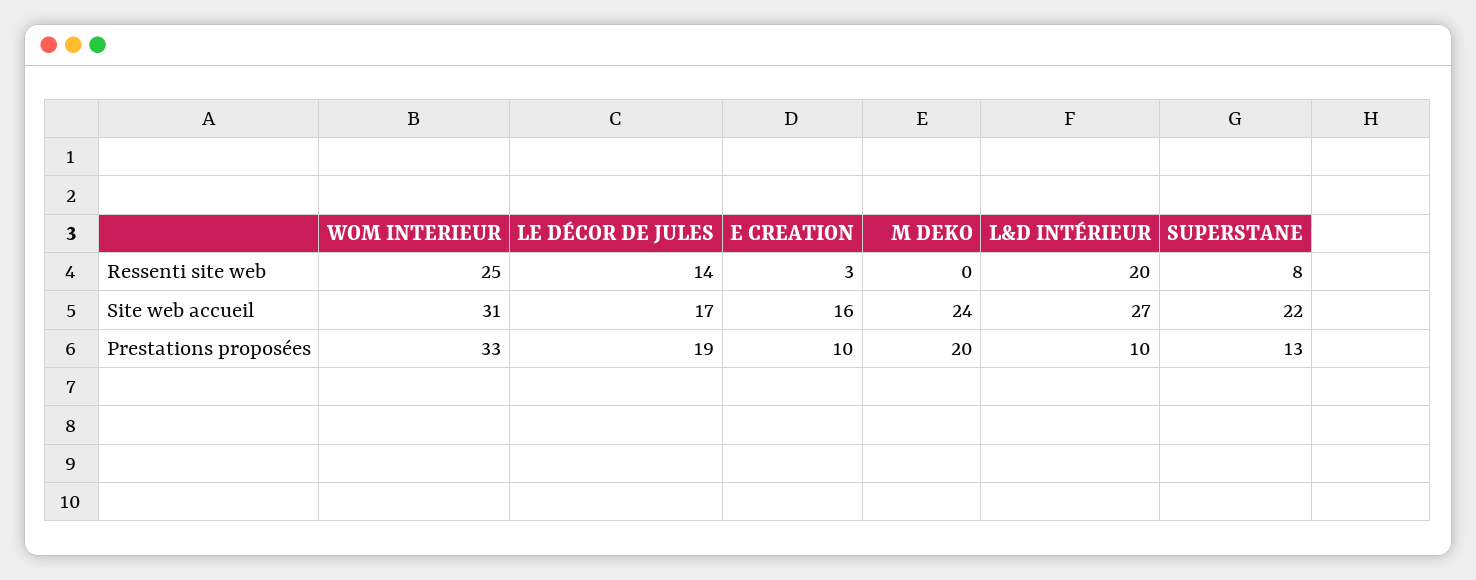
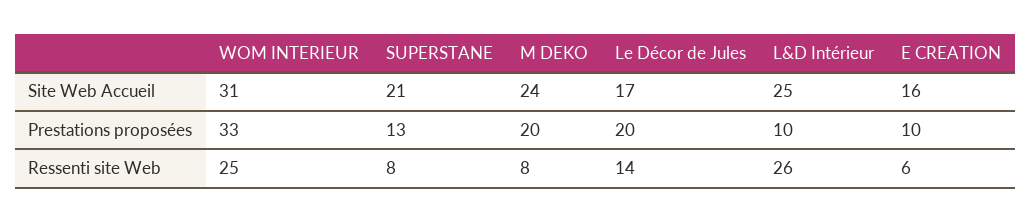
  {
    "WOM INTERIEUR": {
      "Ressenti site web": 25,
      "Site web accueil": 31,
      "Prestations proposées": 33
    },
    "LE DÉCOR DE JULES": {
      "Ressenti site web": 14,
      "Site web accueil": 17,
-     "Prestations proposées": 19
+     "Prestations proposées": 20
    },
    "E CREATION": {
-     "Ressenti site web": 3,
+     "Ressenti site web": 6,
      "Site web accueil": 16,
      "Prestations proposées": 10
    },
    "M DEKO": {
-     "Ressenti site web": 0,
+     "Ressenti site web": 8,
      "Site web accueil": 24,
      "Prestations proposées": 20
    },
    "L&D INTÉRIEUR": {
-     "Ressenti site web": 20,
+     "Ressenti site web": 26,
-     "Site web accueil": 27,
+     "Site web accueil": 25,
      "Prestations proposées": 10
    },
    "SUPERSTANE": {
      "Ressenti site web": 8,
-     "Site web accueil": 22,
+     "Site web accueil": 21,
      "Prestations proposées": 13
    }
  }

